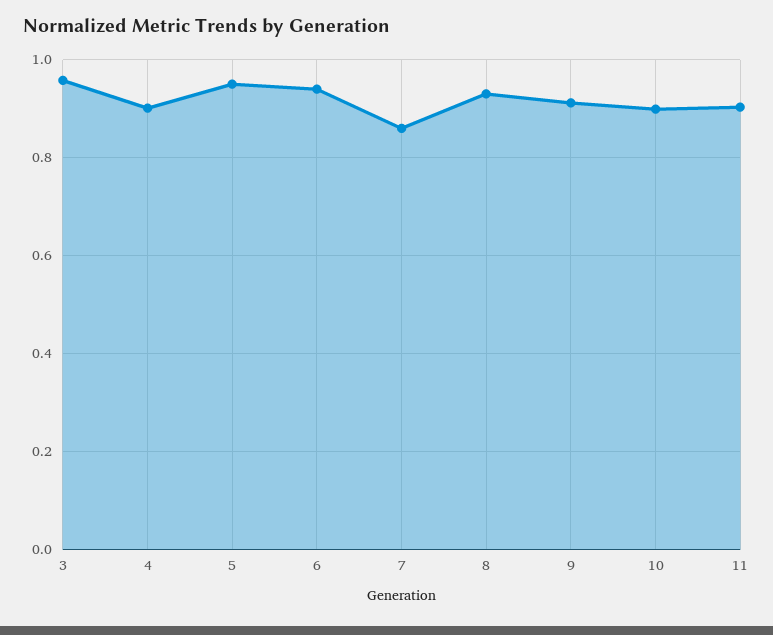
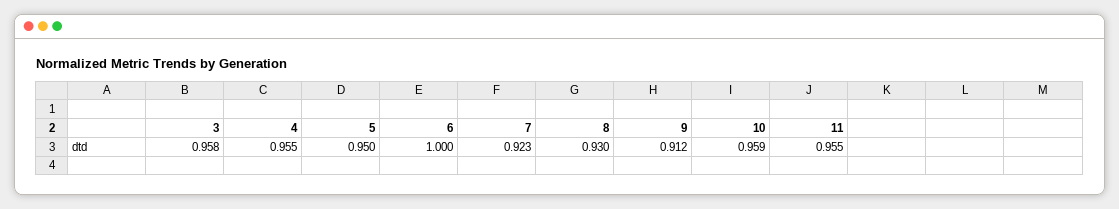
  {
    "3": 0.958,
-   "4": 0.9,
+   "4": 0.955,
    "5": 0.95,
-   "6": 0.94,
+   "6": 1,
-   "7": 0.86,
+   "7": 0.923,
    "8": 0.93,
    "9": 0.912,
-   "10": 0.9,
+   "10": 0.959,
-   "11": 0.9
+   "11": 0.955
  }

